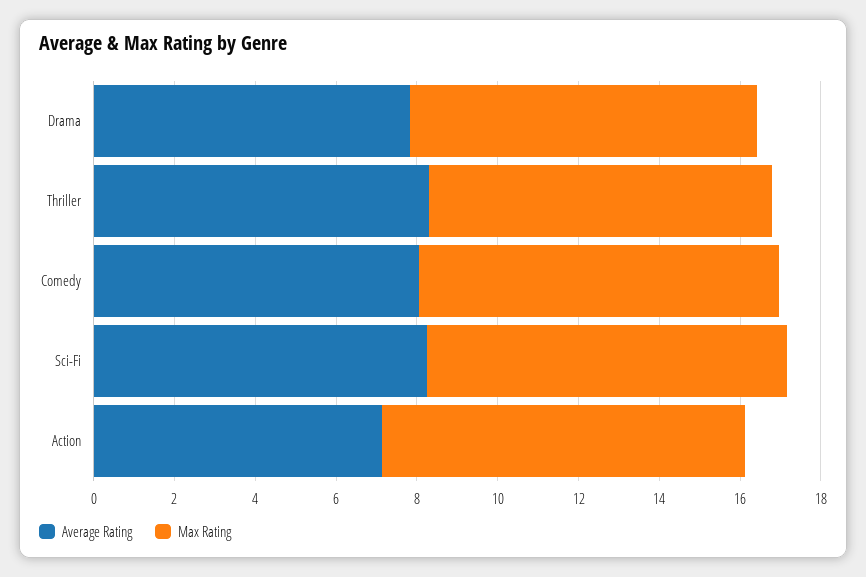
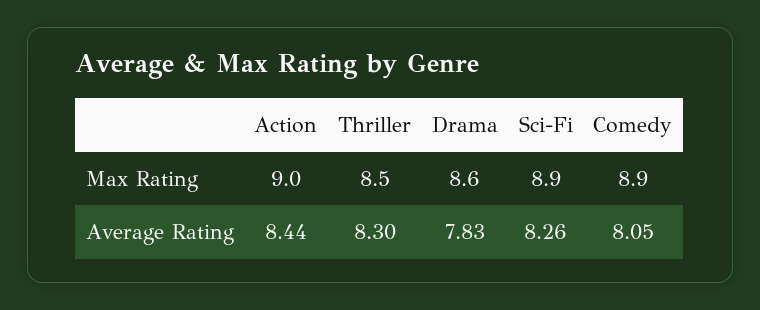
  {
    "Average Rating": {
      "Drama": 7.83,
      "Thriller": 8.3,
      "Comedy": 8.05,
      "Sci-Fi": 8.26,
-     "Action": 7
+     "Action": 8.44
    },
    "Max Rating": {
      "Drama": 8.6,
      "Thriller": 8.5,
      "Comedy": 8.9,
      "Sci-Fi": 8.9,
      "Action": 9
    }
  }

